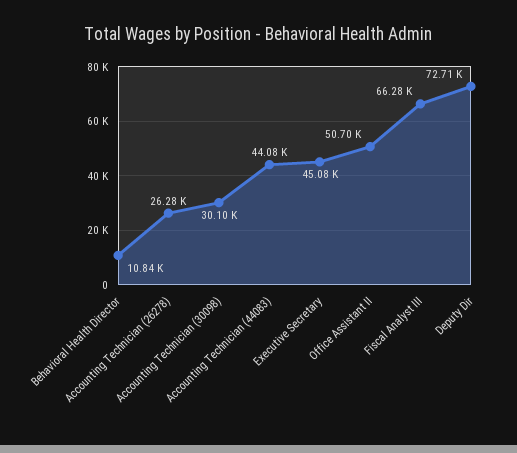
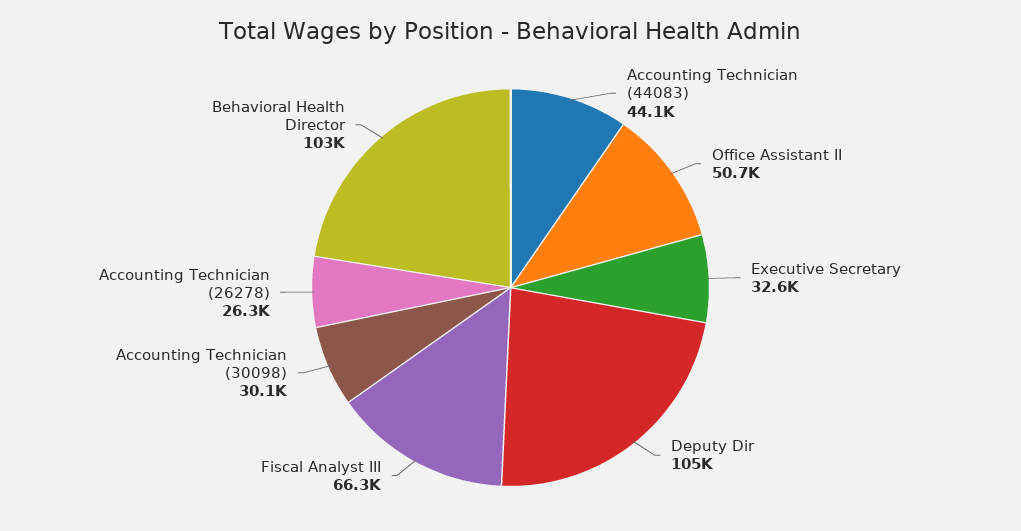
  {
-   "Behavioral Health Director": 10840,
+   "Behavioral Health Director": 103000,
    "Accounting Technician (26278)": 26280,
    "Accounting Technician (30098)": 30100,
    "Accounting Technician (44083)": 44080,
-   "Executive Secretary": 45080,
+   "Executive Secretary": 32600,
    "Office Assistant II": 50700,
    "Fiscal Analyst III": 66280,
-   "Deputy Dir": 72710
+   "Deputy Dir": 105000
  }

